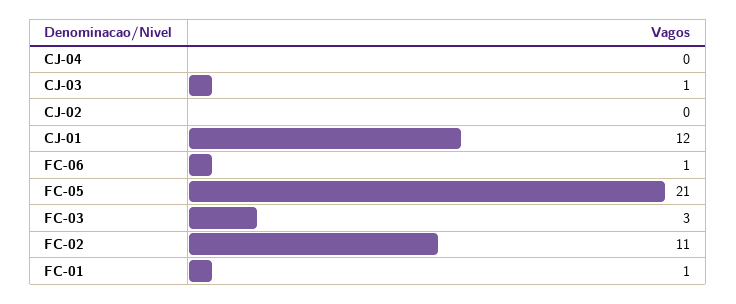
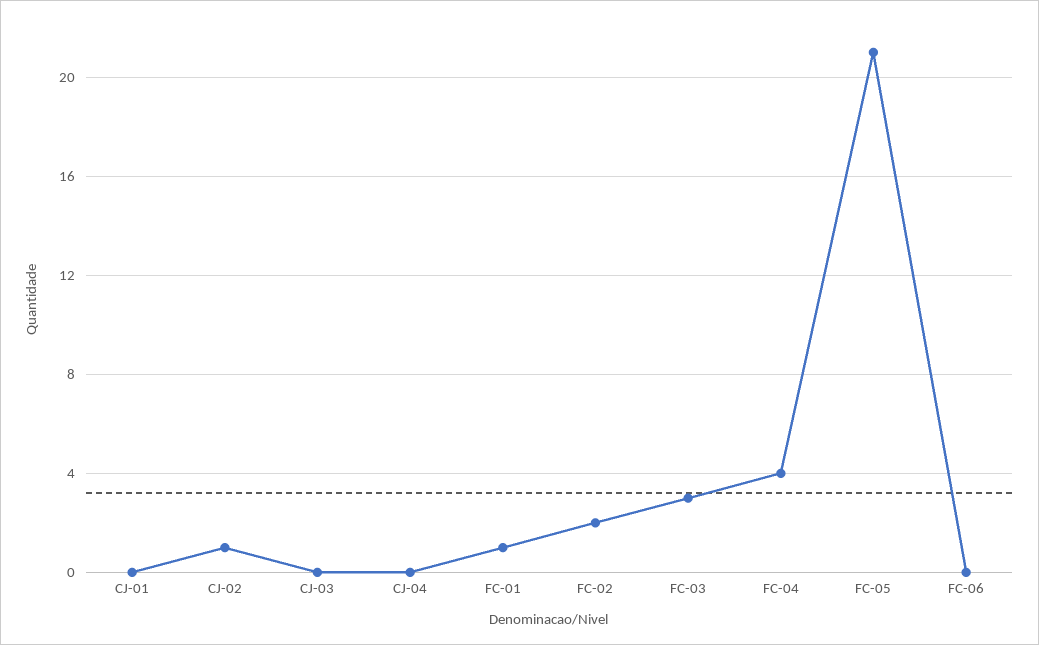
  {
    "CJ-04": 0,
-   "CJ-03": 1,
+   "CJ-03": 0,
-   "CJ-02": 0,
+   "CJ-02": 1,
-   "CJ-01": 12,
+   "CJ-01": 0,
-   "FC-06": 1,
+   "FC-06": 0,
    "FC-05": 21,
    "FC-03": 3,
-   "FC-02": 11,
+   "FC-02": 2,
-   "FC-01": 1
+   "FC-01": 1,
+   "FC-04": 4
  }

